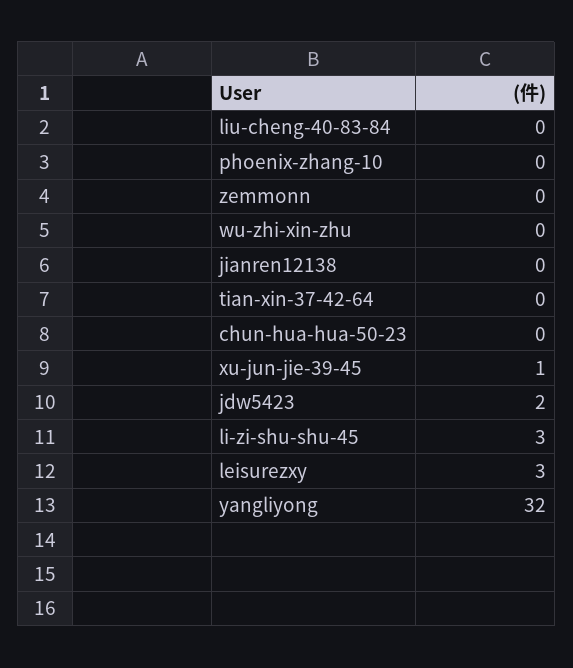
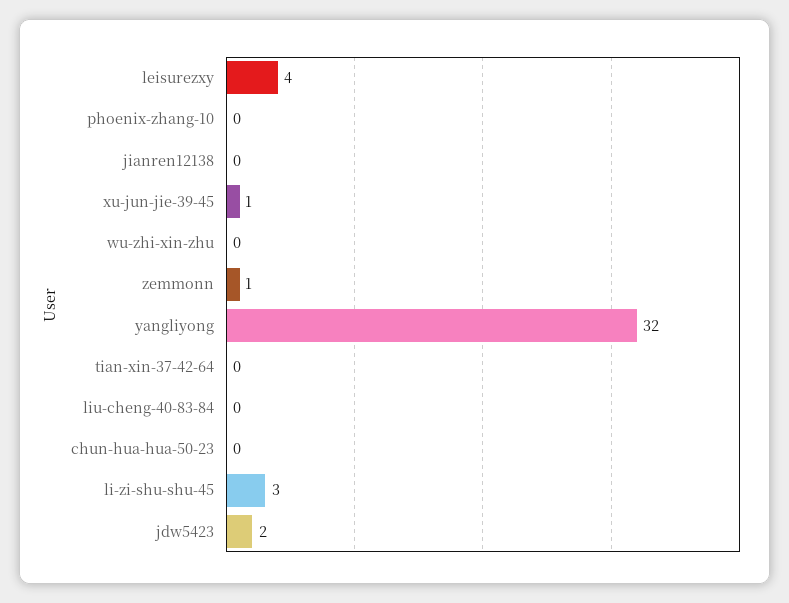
  {
    "liu-cheng-40-83-84": 0,
    "phoenix-zhang-10": 0,
-   "zemmonn": 0,
+   "zemmonn": 1,
    "wu-zhi-xin-zhu": 0,
    "jianren12138": 0,
    "tian-xin-37-42-64": 0,
    "chun-hua-hua-50-23": 0,
    "xu-jun-jie-39-45": 1,
    "jdw5423": 2,
    "li-zi-shu-shu-45": 3,
-   "leisurezxy": 3,
+   "leisurezxy": 4,
    "yangliyong": 32
  }

